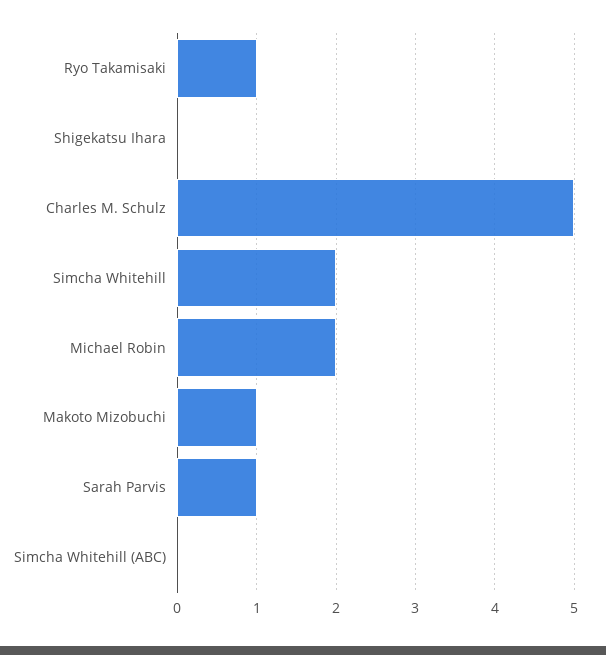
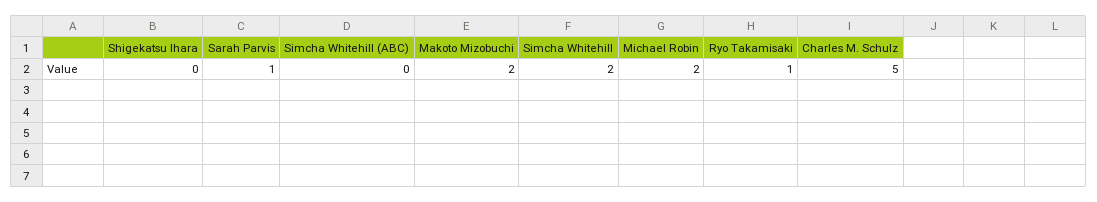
  {
    "Ryo Takamisaki": 1,
    "Shigekatsu Ihara": 0,
    "Charles M. Schulz": 5,
    "Simcha Whitehill": 2,
    "Michael Robin": 2,
-   "Makoto Mizobuchi": 1,
+   "Makoto Mizobuchi": 2,
    "Sarah Parvis": 1,
    "Simcha Whitehill (ABC)": 0
  }

